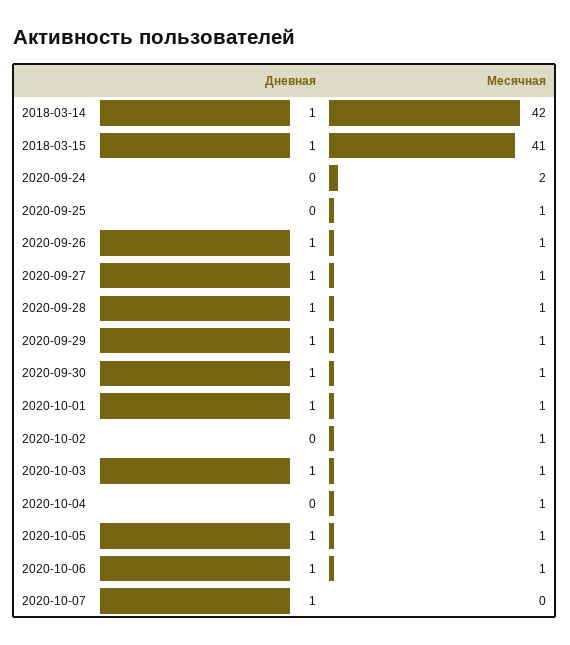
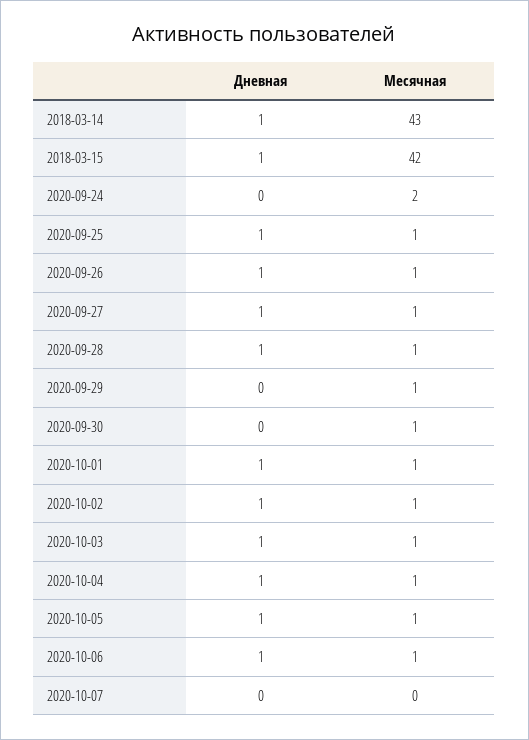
  {
    "Дневная": {
      "2018-03-14": 1,
      "2018-03-15": 1,
      "2020-09-24": 0,
-     "2020-09-25": 0,
+     "2020-09-25": 1,
      "2020-09-26": 1,
      "2020-09-27": 1,
      "2020-09-28": 1,
-     "2020-09-29": 1,
+     "2020-09-29": 0,
-     "2020-09-30": 1,
+     "2020-09-30": 0,
      "2020-10-01": 1,
-     "2020-10-02": 0,
+     "2020-10-02": 1,
      "2020-10-03": 1,
-     "2020-10-04": 0,
+     "2020-10-04": 1,
      "2020-10-05": 1,
      "2020-10-06": 1,
-     "2020-10-07": 1
+     "2020-10-07": 0
    },
    "Месячная": {
-     "2018-03-14": 42,
+     "2018-03-14": 43,
-     "2018-03-15": 41,
+     "2018-03-15": 42,
      "2020-09-24": 2,
      "2020-09-25": 1,
      "2020-09-26": 1,
      "2020-09-27": 1,
      "2020-09-28": 1,
      "2020-09-29": 1,
      "2020-09-30": 1,
      "2020-10-01": 1,
      "2020-10-02": 1,
      "2020-10-03": 1,
      "2020-10-04": 1,
      "2020-10-05": 1,
      "2020-10-06": 1,
      "2020-10-07": 0
    }
  }

